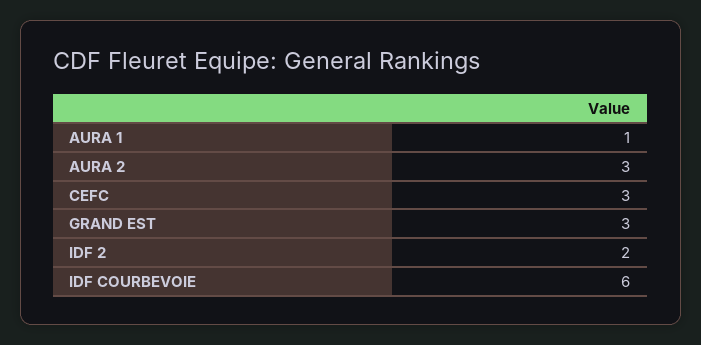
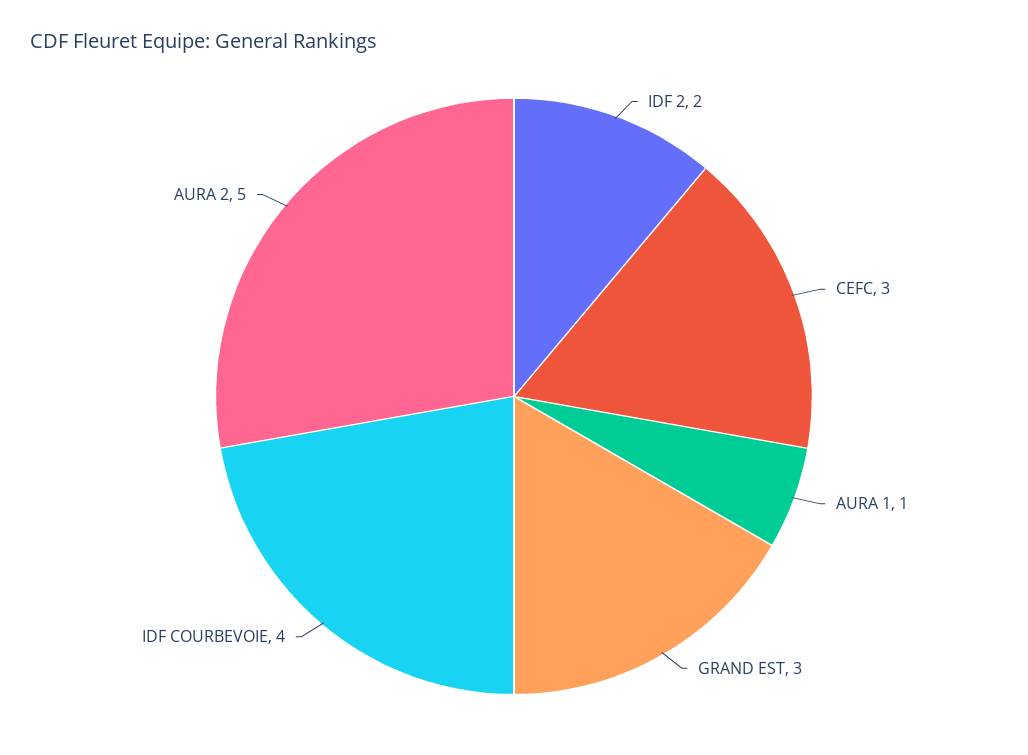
  {
    "AURA 1": 1,
-   "AURA 2": 3,
+   "AURA 2": 5,
    "CEFC": 3,
    "GRAND EST": 3,
    "IDF 2": 2,
-   "IDF COURBEVOIE": 6
+   "IDF COURBEVOIE": 4
  }

